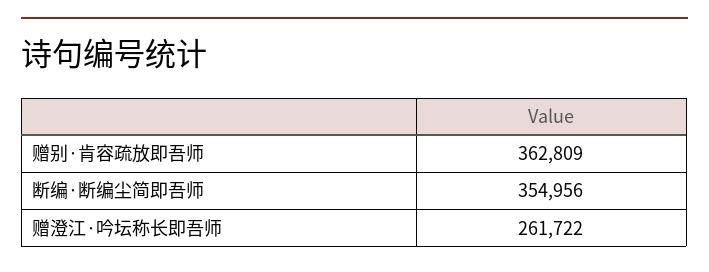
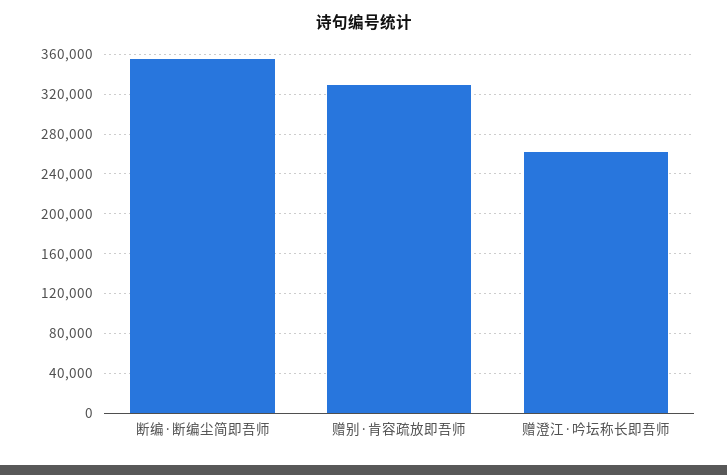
  {
-   "赠别·肯容疏放即吾师": 362809,
+   "赠别·肯容疏放即吾师": 330000,
    "断编·断编尘简即吾师": 354956,
    "赠澄江·吟坛称长即吾师": 261722
  }

